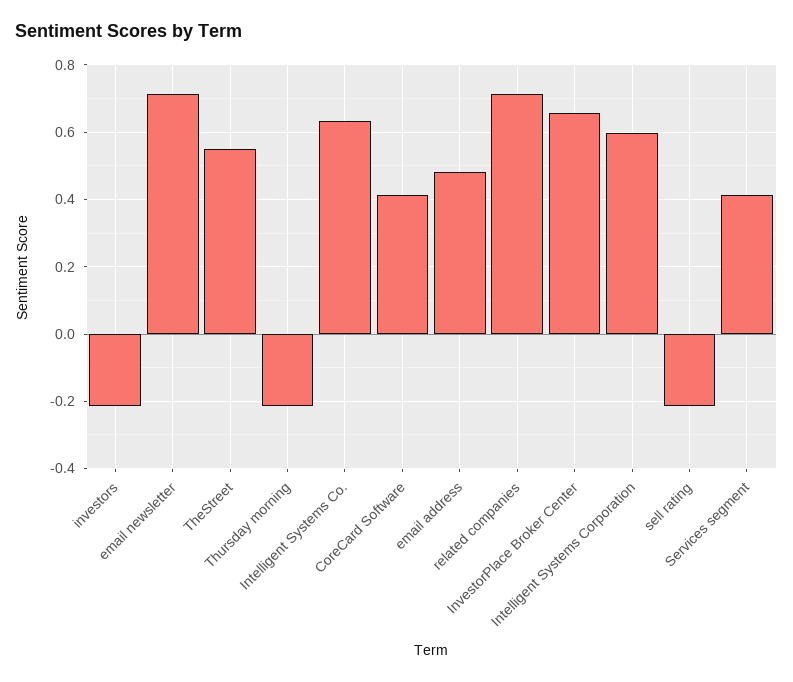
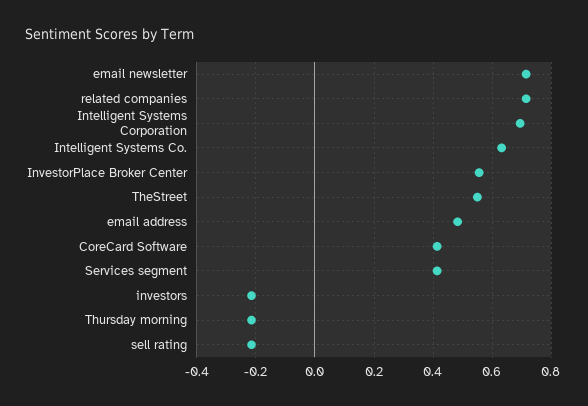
  {
    "investors": -0.22,
    "email newsletter": 0.72,
    "TheStreet": 0.54,
    "Thursday morning": -0.22,
    "Intelligent Systems Co.": 0.64,
    "CoreCard Software": 0.42,
    "email address": 0.48,
    "related companies": 0.72,
-   "InvestorPlace Broker Center": 0.66,
+   "InvestorPlace Broker Center": 0.55,
-   "Intelligent Systems Corporation": 0.6,
+   "Intelligent Systems Corporation": 0.7,
    "sell rating": -0.22,
    "Services segment": 0.42
  }

